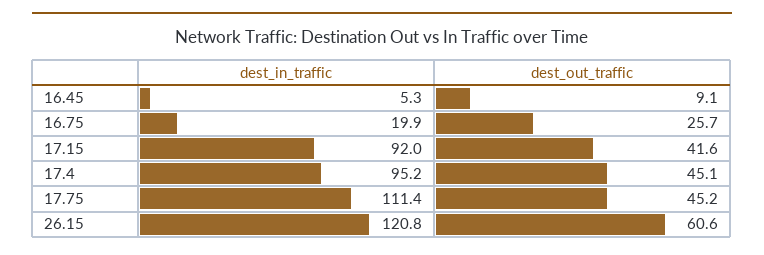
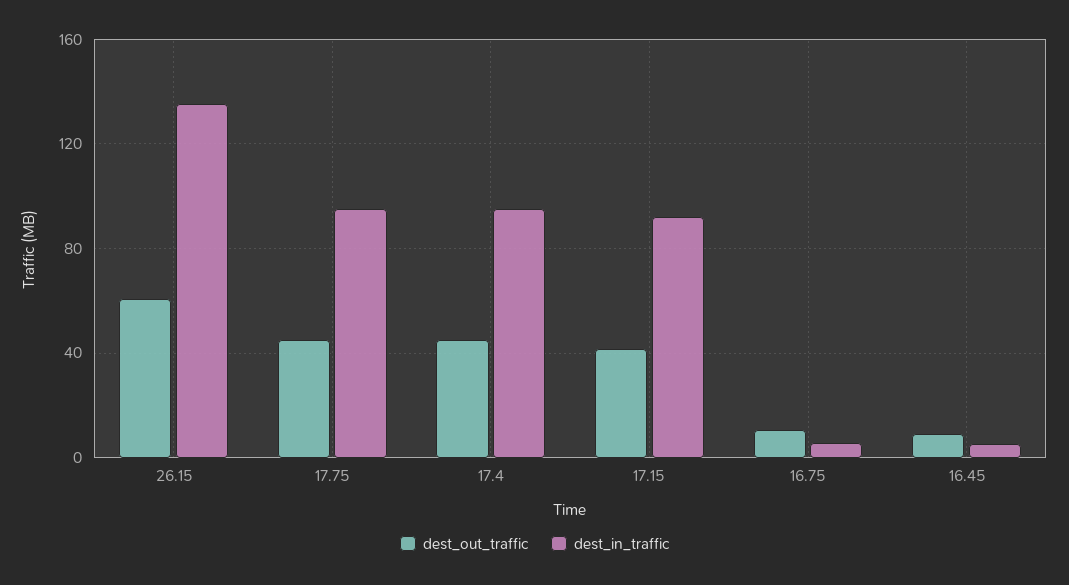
  {
    "dest_in_traffic": {
      "16.45": 5.3,
-     "16.75": 19.9,
+     "16.75": 5,
      "17.15": 92,
      "17.4": 95.2,
-     "17.75": 111.4,
+     "17.75": 95,
-     "26.15": 120.8
+     "26.15": 135
    },
    "dest_out_traffic": {
      "16.45": 9.1,
-     "16.75": 25.7,
+     "16.75": 10,
      "17.15": 41.6,
      "17.4": 45.1,
      "17.75": 45.2,
      "26.15": 60.6
    }
  }

